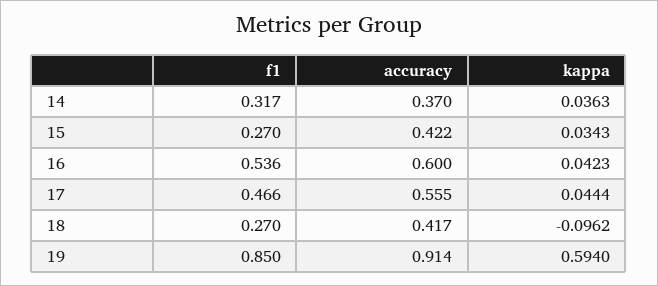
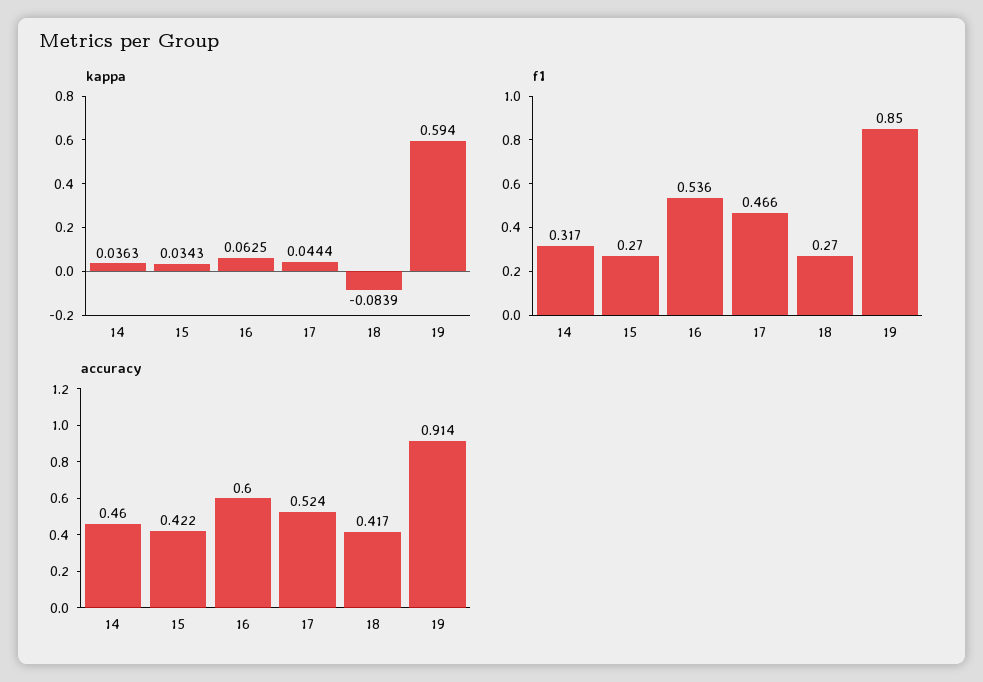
  {
    "f1": {
      "14": 0.317,
      "15": 0.27,
      "16": 0.536,
      "17": 0.466,
      "18": 0.27,
      "19": 0.85
    },
    "accuracy": {
-     "14": 0.37,
+     "14": 0.46,
      "15": 0.422,
      "16": 0.6,
-     "17": 0.555,
+     "17": 0.524,
      "18": 0.417,
      "19": 0.914
    },
    "kappa": {
      "14": 0.0363,
      "15": 0.0343,
-     "16": 0.0423,
+     "16": 0.0625,
      "17": 0.0444,
-     "18": -0.0962,
+     "18": -0.0839,
      "19": 0.594
    }
  }

